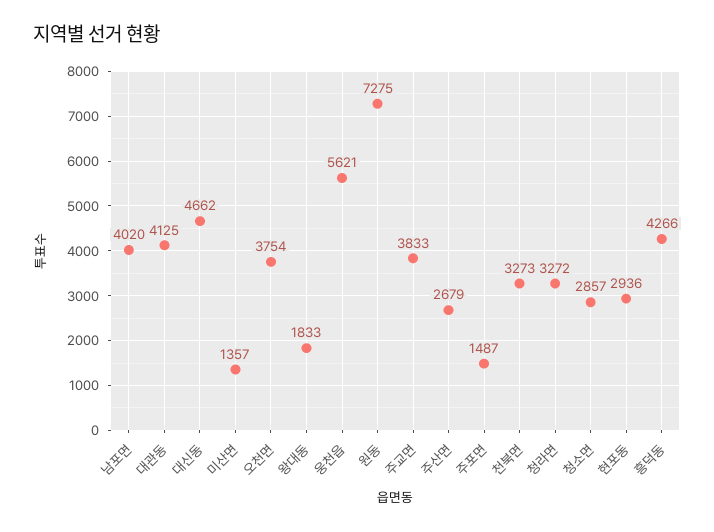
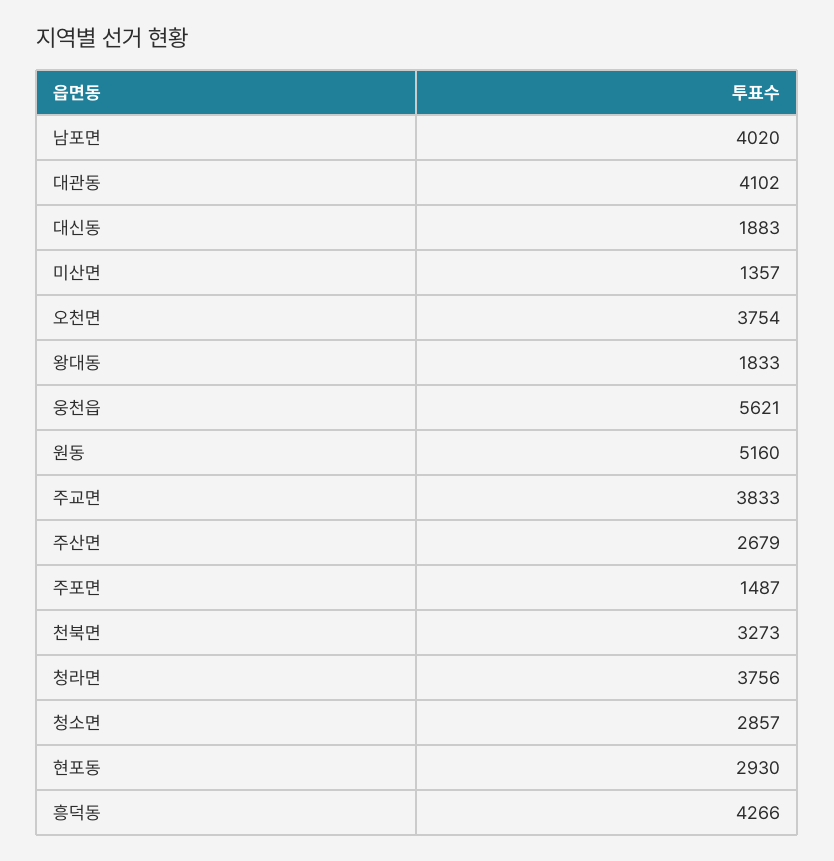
  {
    "남포면": 4020,
-   "대관동": 4125,
+   "대관동": 4102,
-   "대신동": 4662,
+   "대신동": 1883,
    "미산면": 1357,
    "오천면": 3754,
    "왕대동": 1833,
    "웅천읍": 5621,
-   "원동": 7275,
+   "원동": 5160,
    "주교면": 3833,
    "주산면": 2679,
    "주포면": 1487,
    "천북면": 3273,
-   "청라면": 3272,
+   "청라면": 3756,
    "청소면": 2857,
-   "현포동": 2936,
+   "현포동": 2930,
    "흥덕동": 4266
  }

